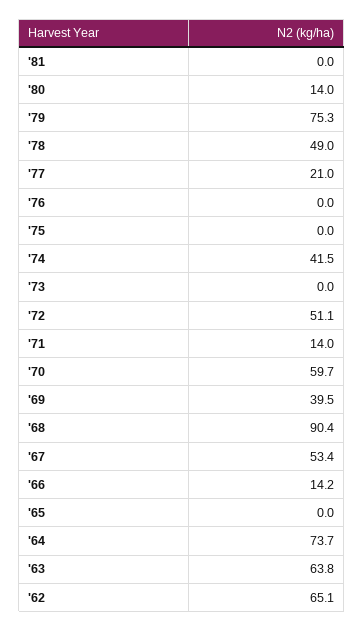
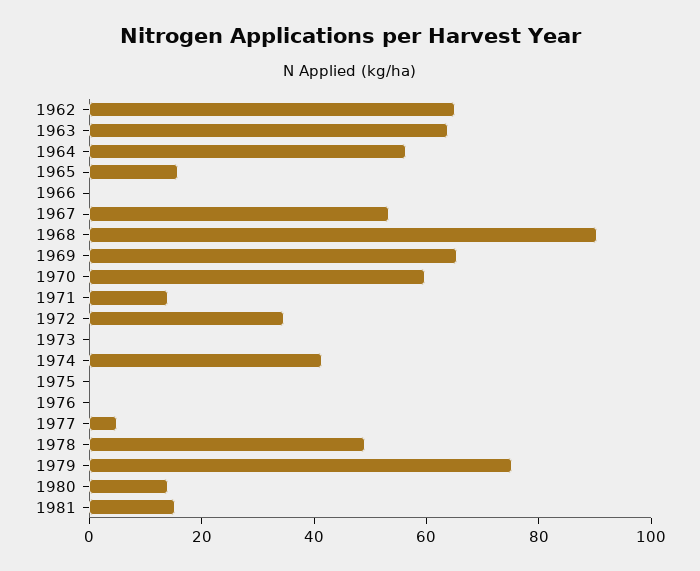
  {
-   "'81": 0,
+   "'81": 15,
    "'80": 14,
    "'79": 75.3,
    "'78": 49,
-   "'77": 21,
+   "'77": 5,
    "'76": 0,
    "'75": 0,
    "'74": 41.5,
    "'73": 0,
-   "'72": 51.1,
+   "'72": 35,
    "'71": 14,
    "'70": 59.7,
-   "'69": 39.5,
+   "'69": 65,
    "'68": 90.4,
    "'67": 53.4,
-   "'66": 14.2,
+   "'66": 0,
-   "'65": 0,
+   "'65": 15,
-   "'64": 73.7,
+   "'64": 55,
    "'63": 63.8,
    "'62": 65.1
  }

